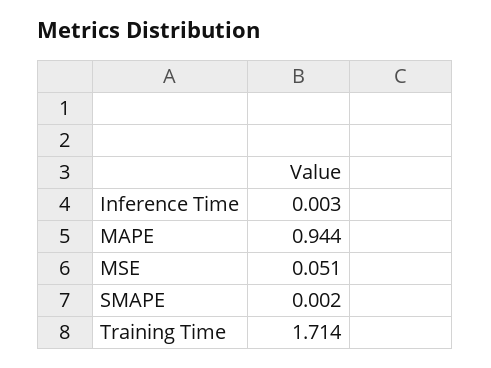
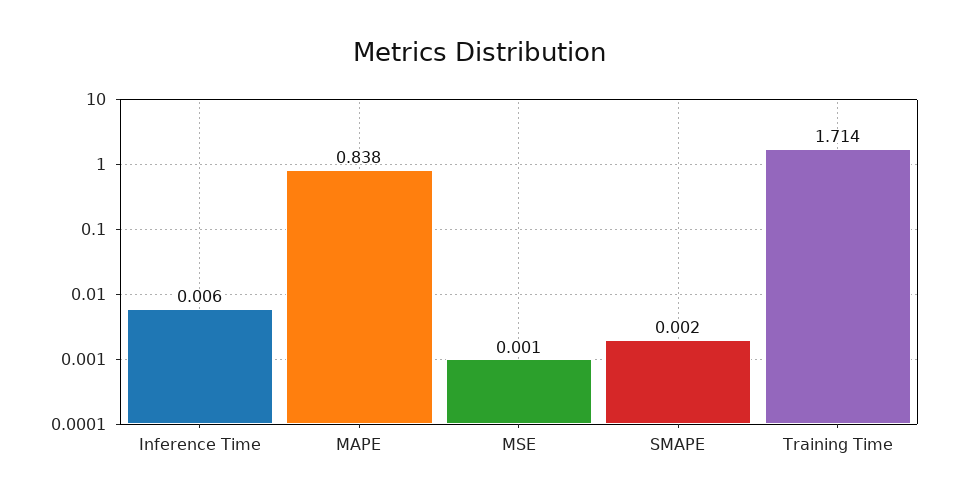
  {
-   "Inference Time": 0.003,
+   "Inference Time": 0.006,
-   "MAPE": 0.944,
+   "MAPE": 0.838,
-   "MSE": 0.051,
+   "MSE": 0.001,
    "SMAPE": 0.002,
    "Training Time": 1.714
  }

